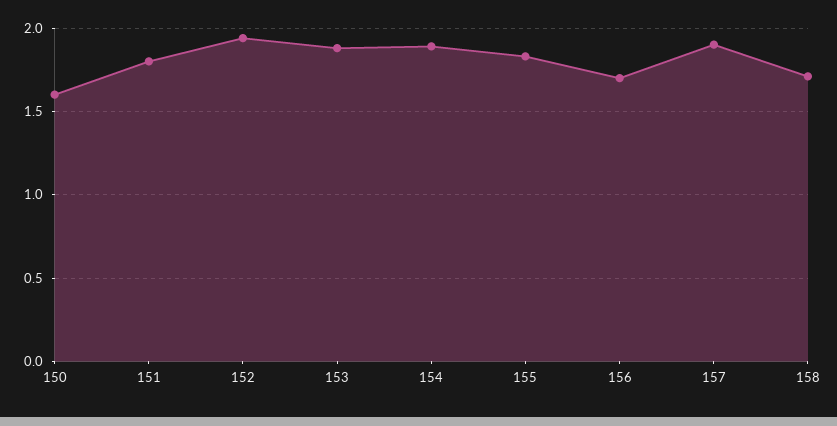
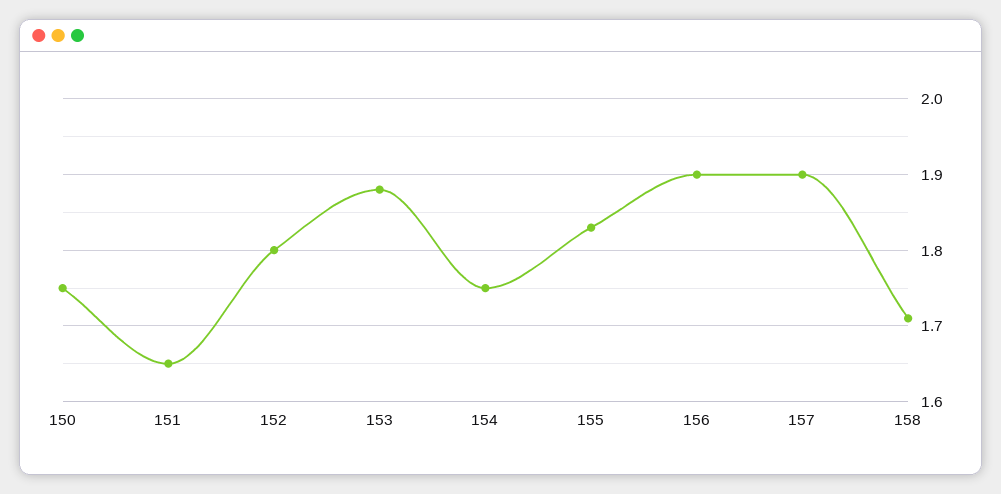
  {
-   "150": 1.6,
+   "150": 1.75,
-   "151": 1.8,
+   "151": 1.65,
-   "152": 1.95,
+   "152": 1.8,
    "153": 1.88,
-   "154": 1.9,
+   "154": 1.75,
    "155": 1.83,
-   "156": 1.7,
+   "156": 1.9,
    "157": 1.9,
    "158": 1.71
  }

